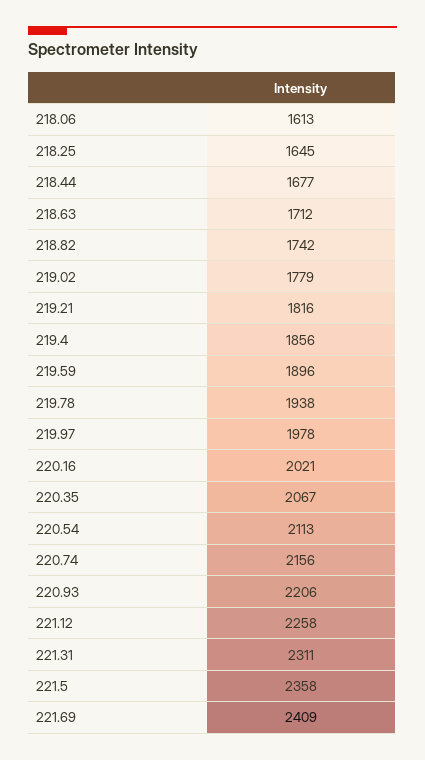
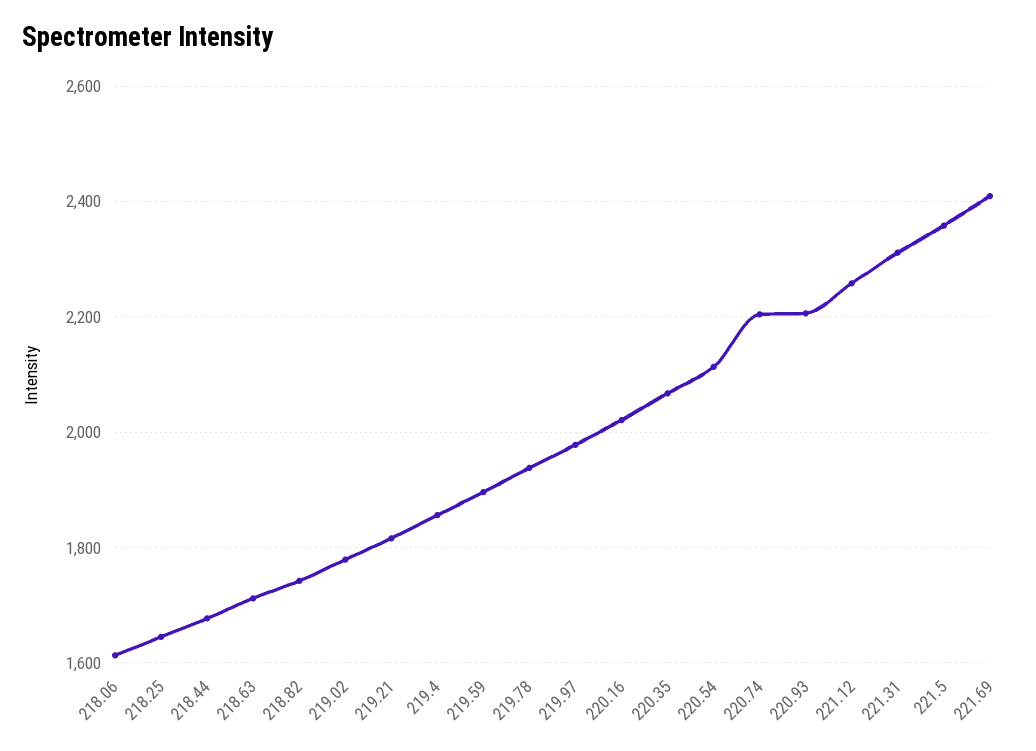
  {
    "218.06": 1613,
    "218.25": 1645,
    "218.44": 1677,
    "218.63": 1712,
    "218.82": 1742,
    "219.02": 1779,
    "219.21": 1816,
    "219.4": 1856,
    "219.59": 1896,
    "219.78": 1938,
    "219.97": 1978,
    "220.16": 2021,
    "220.35": 2067,
    "220.54": 2113,
-   "220.74": 2156,
+   "220.74": 2200,
    "220.93": 2206,
    "221.12": 2258,
    "221.31": 2311,
    "221.5": 2358,
    "221.69": 2409
  }

